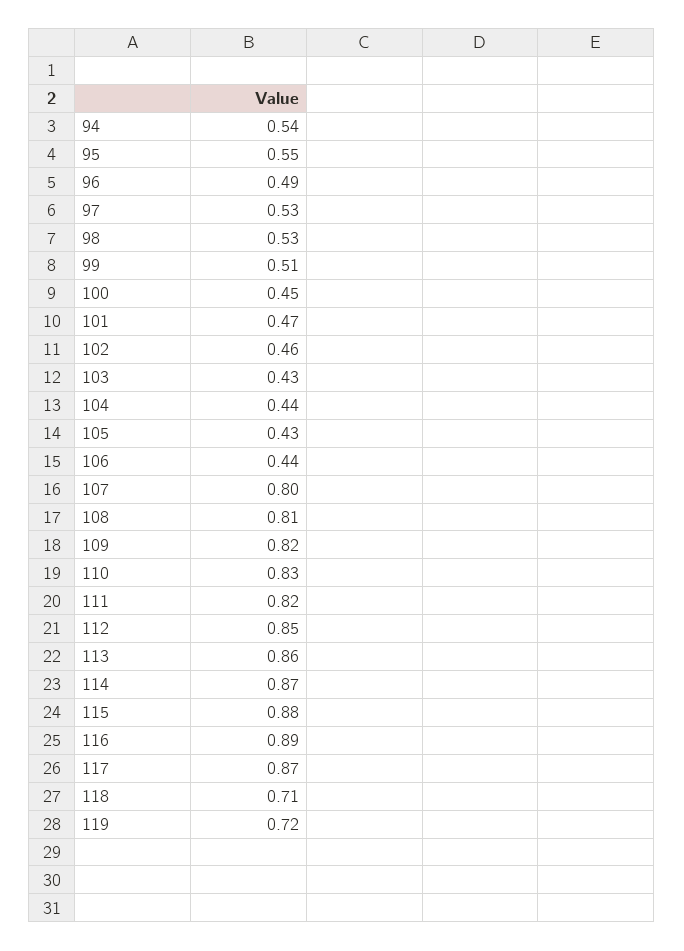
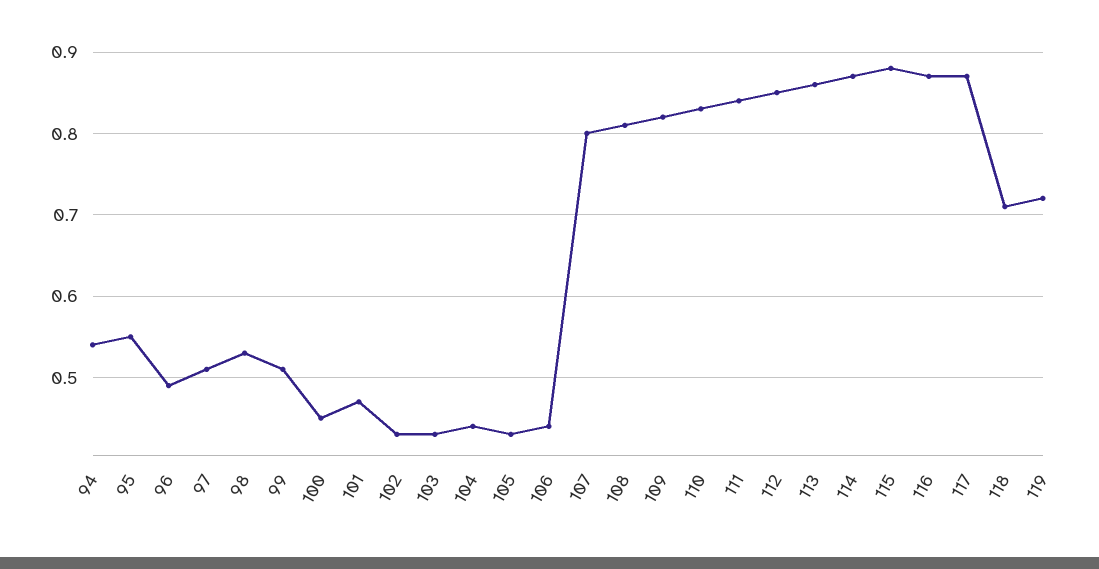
  {
    "94": 0.54,
    "95": 0.55,
    "96": 0.49,
-   "97": 0.53,
+   "97": 0.51,
    "98": 0.53,
    "99": 0.51,
    "100": 0.45,
    "101": 0.47,
-   "102": 0.46,
+   "102": 0.43,
    "103": 0.43,
    "104": 0.44,
    "105": 0.43,
    "106": 0.44,
    "107": 0.8,
    "108": 0.81,
    "109": 0.82,
    "110": 0.83,
-   "111": 0.82,
+   "111": 0.84,
    "112": 0.85,
    "113": 0.86,
    "114": 0.87,
    "115": 0.88,
-   "116": 0.89,
+   "116": 0.87,
    "117": 0.87,
    "118": 0.71,
    "119": 0.72
  }

